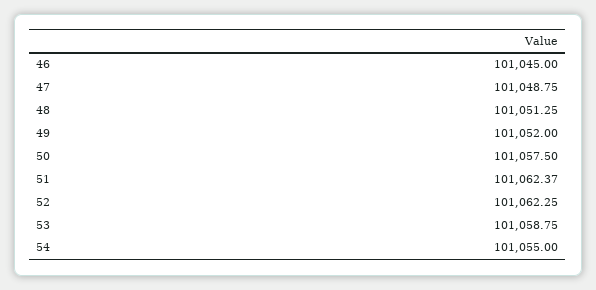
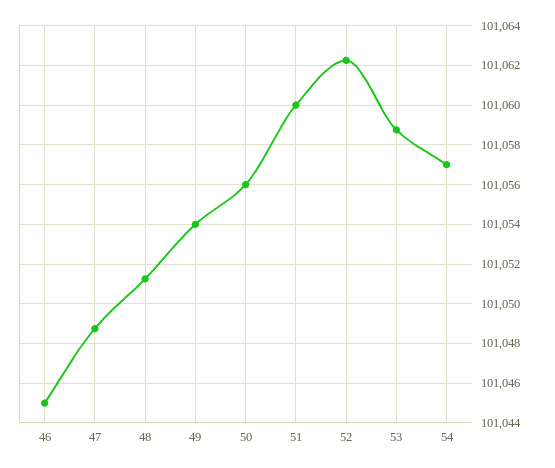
  {
    "46": 101045,
    "47": 101048.75,
    "48": 101051.25,
-   "49": 101052,
+   "49": 101054,
-   "50": 101057.5,
+   "50": 101056,
-   "51": 101062.37,
+   "51": 101060,
    "52": 101062.25,
    "53": 101058.75,
-   "54": 101055
+   "54": 101057
  }

